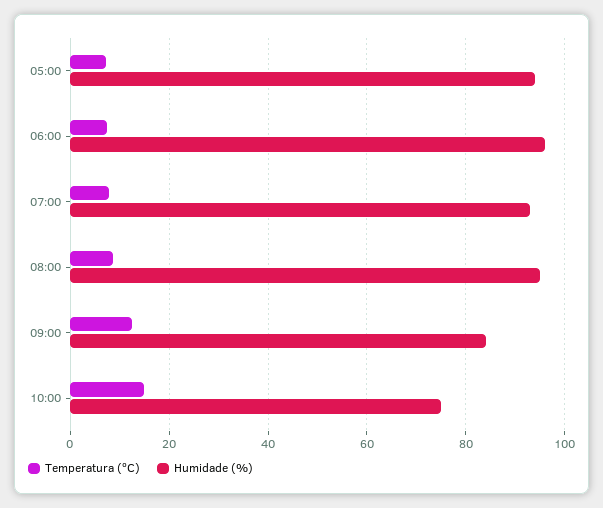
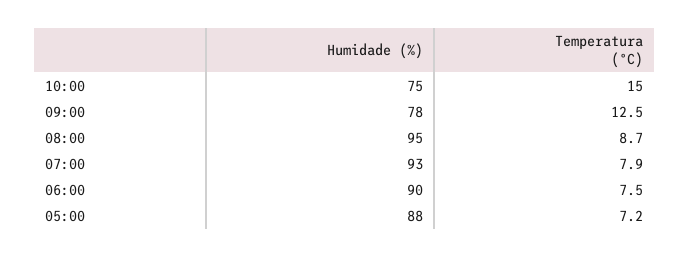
  {
    "Temperatura (ºC)": {
      "05:00": 7.2,
      "06:00": 7.5,
      "07:00": 7.9,
      "08:00": 8.7,
      "09:00": 12.5,
      "10:00": 15
    },
    "Humidade (%)": {
-     "05:00": 94,
+     "05:00": 88,
-     "06:00": 96,
+     "06:00": 90,
      "07:00": 93,
      "08:00": 95,
-     "09:00": 84,
+     "09:00": 78,
      "10:00": 75
    }
  }

